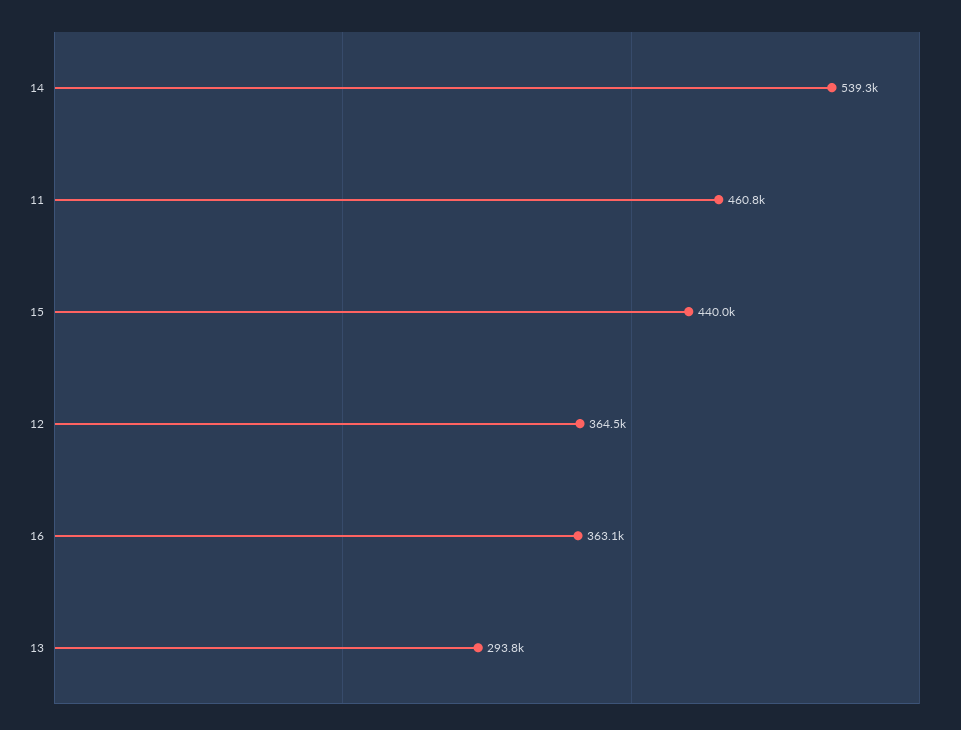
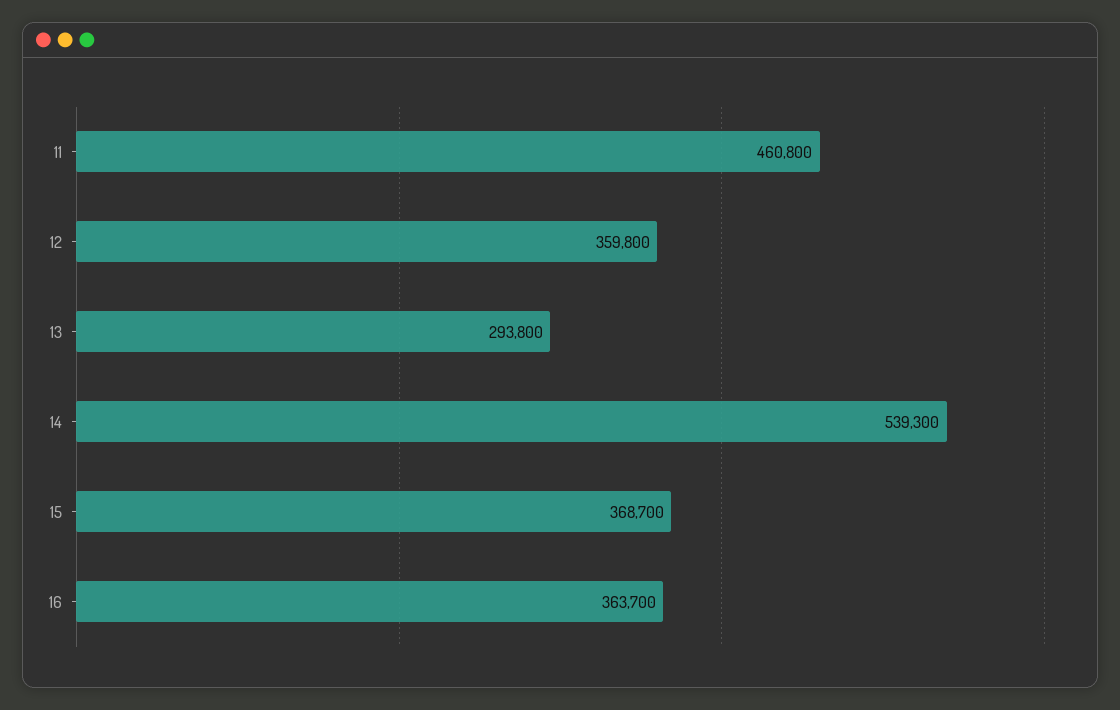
  {
    "14": 539300,
    "11": 460800,
-   "15": 440000,
+   "15": 368700,
-   "12": 364500,
+   "12": 359800,
-   "16": 363100,
+   "16": 363700,
    "13": 293800
  }

